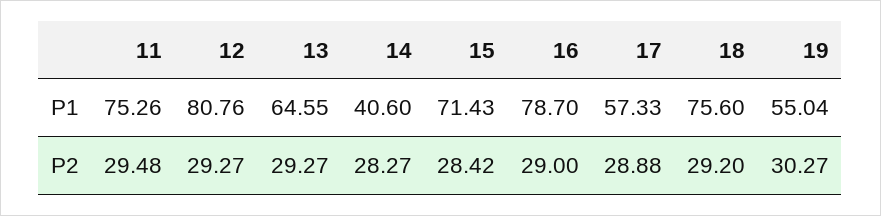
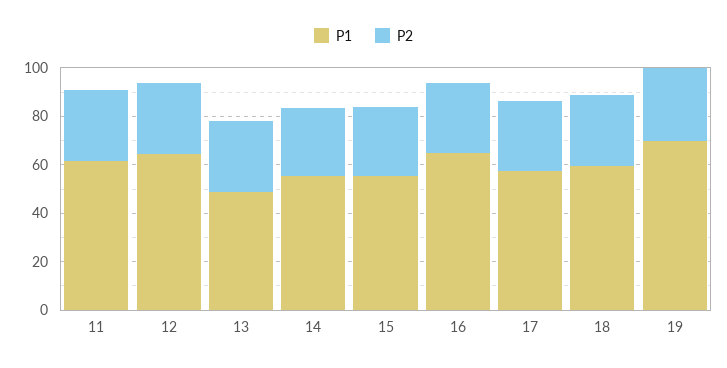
  {
    "P1": {
-     "11": 75.26,
+     "11": 60,
-     "12": 80.76,
+     "12": 65,
-     "13": 64.55,
+     "13": 50,
-     "14": 40.6,
+     "14": 55,
-     "15": 71.43,
+     "15": 55,
-     "16": 78.7,
+     "16": 65,
      "17": 57.33,
-     "18": 75.6,
+     "18": 60,
-     "19": 55.04
+     "19": 70
    },
    "P2": {
      "11": 29.48,
      "12": 29.27,
      "13": 29.27,
      "14": 28.27,
      "15": 28.42,
      "16": 29,
      "17": 28.88,
      "18": 29.2,
      "19": 30.27
    }
  }

